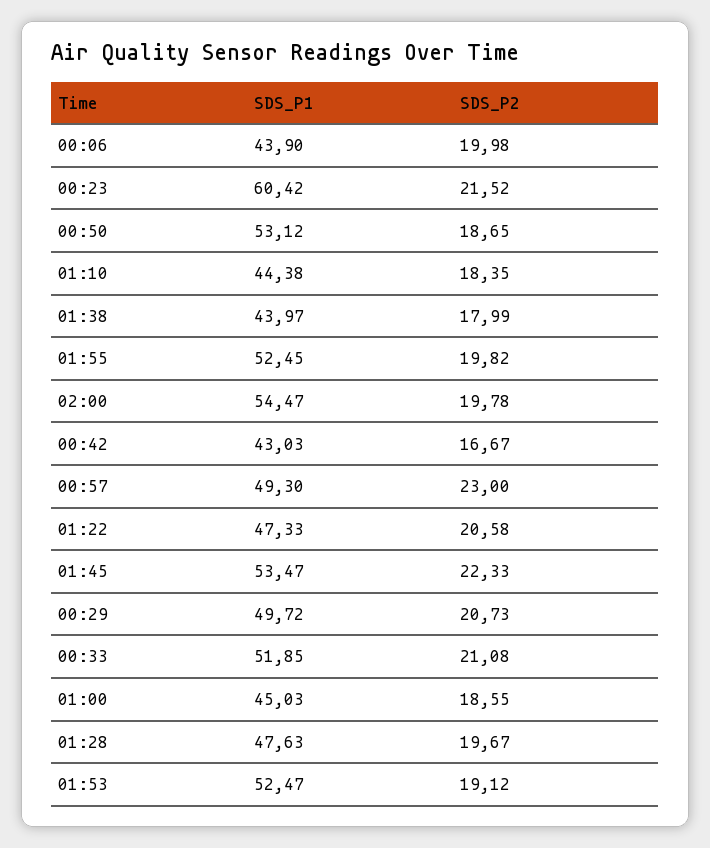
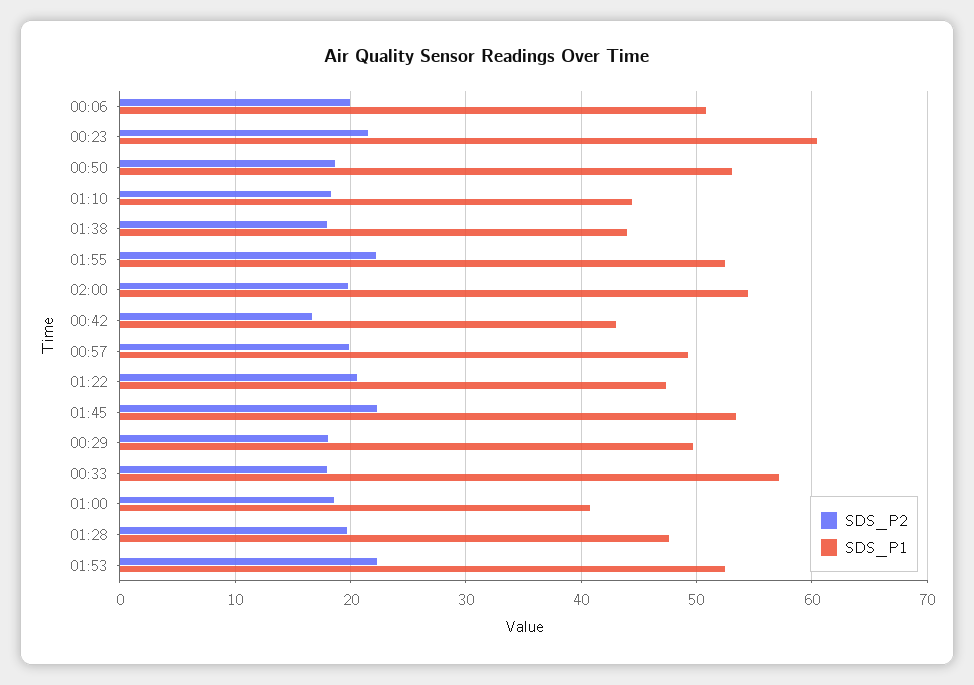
  {
    "SDS_P1": {
-     "00:06": 43.9,
+     "00:06": 51,
      "00:23": 60.42,
      "00:50": 53.12,
      "01:10": 44.38,
      "01:38": 43.97,
      "01:55": 52.45,
      "02:00": 54.47,
      "00:42": 43.03,
      "00:57": 49.3,
      "01:22": 47.33,
      "01:45": 53.47,
      "00:29": 49.72,
-     "00:33": 51.85,
+     "00:33": 57,
-     "01:00": 45.03,
+     "01:00": 41,
      "01:28": 47.63,
      "01:53": 52.47
    },
    "SDS_P2": {
      "00:06": 19.98,
      "00:23": 21.52,
      "00:50": 18.65,
      "01:10": 18.35,
      "01:38": 17.99,
-     "01:55": 19.82,
+     "01:55": 22,
      "02:00": 19.78,
      "00:42": 16.67,
-     "00:57": 23,
+     "00:57": 20,
      "01:22": 20.58,
      "01:45": 22.33,
-     "00:29": 20.73,
+     "00:29": 18,
-     "00:33": 21.08,
+     "00:33": 18,
      "01:00": 18.55,
      "01:28": 19.67,
-     "01:53": 19.12
+     "01:53": 22
    }
  }

